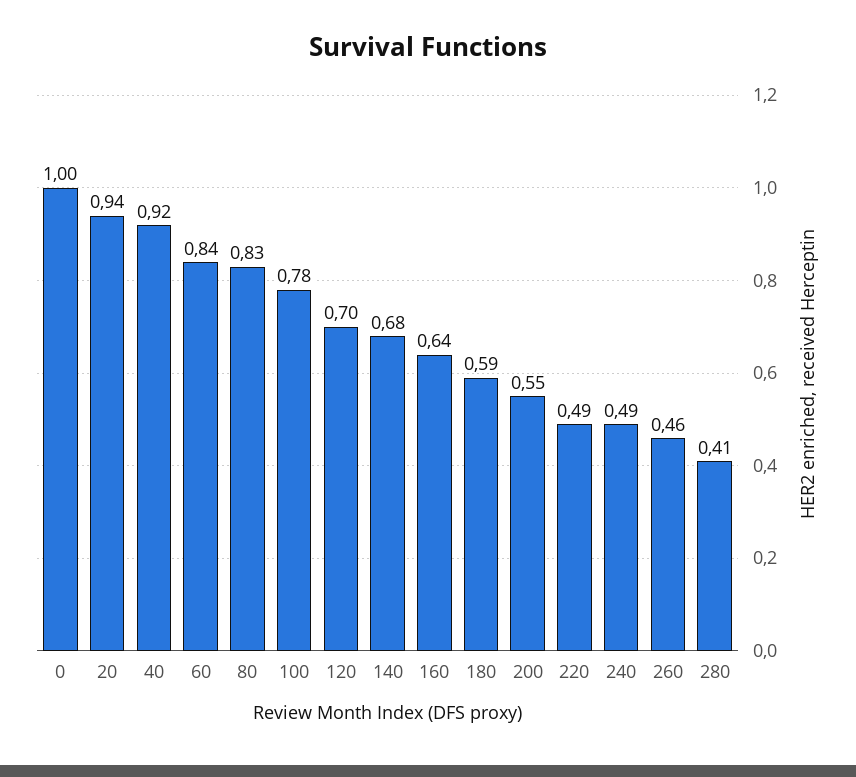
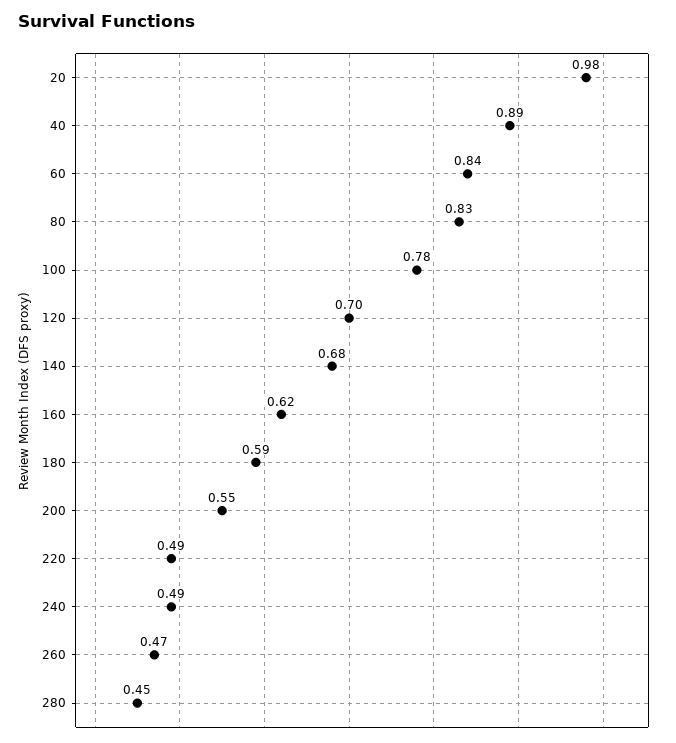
  {
-   "0": 1,
-   "20": 0.94,
+   "20": 0.98,
-   "40": 0.92,
+   "40": 0.89,
    "60": 0.84,
    "80": 0.83,
    "100": 0.78,
    "120": 0.7,
    "140": 0.68,
-   "160": 0.64,
+   "160": 0.62,
    "180": 0.59,
    "200": 0.55,
    "220": 0.49,
    "240": 0.49,
-   "260": 0.46,
+   "260": 0.47,
-   "280": 0.41
+   "280": 0.45
  }

